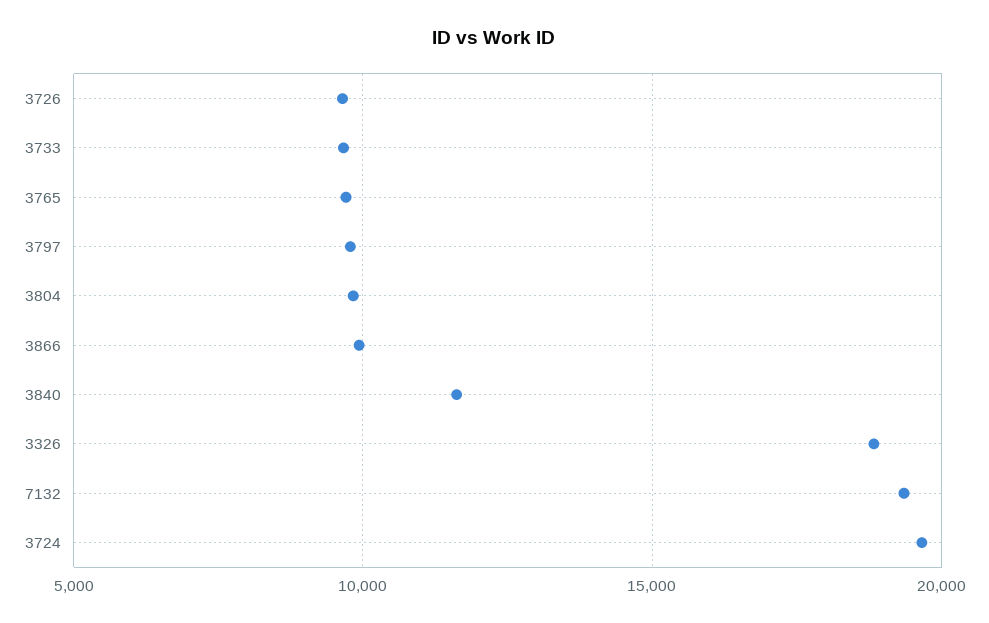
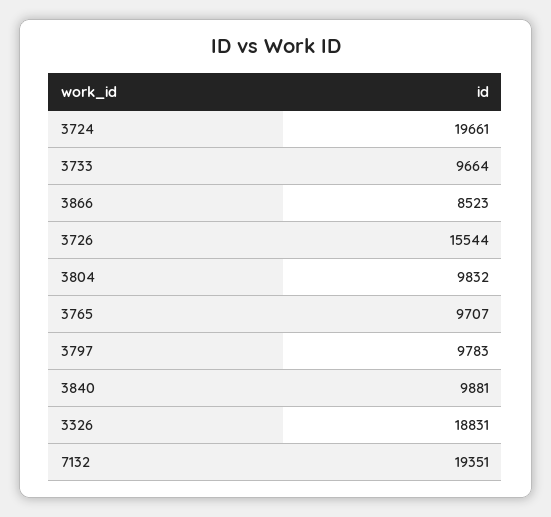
  {
-   "3726": 9500,
+   "3726": 15544,
    "3733": 9664,
    "3765": 9707,
    "3797": 9783,
    "3804": 9832,
-   "3866": 10000,
+   "3866": 8523,
-   "3840": 11500,
+   "3840": 9881,
    "3326": 18831,
    "7132": 19351,
    "3724": 19661
  }

